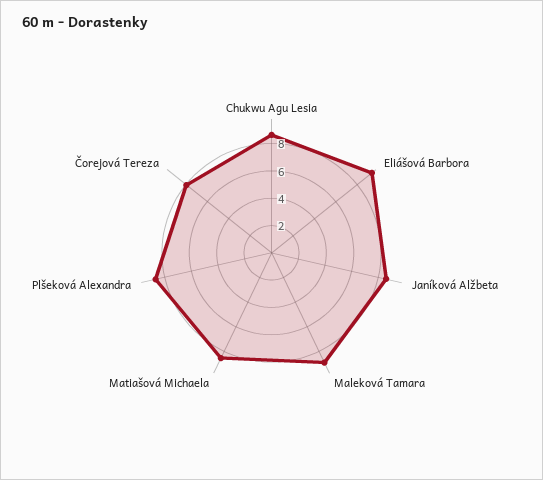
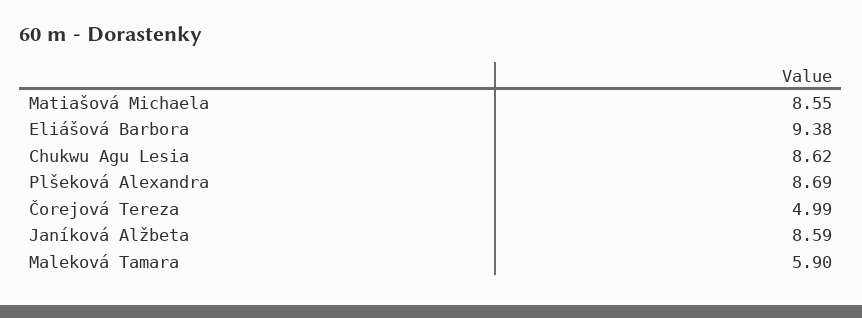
  {
    "Chukwu Agu Lesia": 8.62,
    "Eliášová Barbora": 9.38,
    "Janíková Alžbeta": 8.59,
-   "Maleková Tamara": 9,
+   "Maleková Tamara": 5.9,
    "Matiašová Michaela": 8.55,
    "Plšeková Alexandra": 8.69,
-   "Čorejová Tereza": 8
+   "Čorejová Tereza": 4.99
  }

